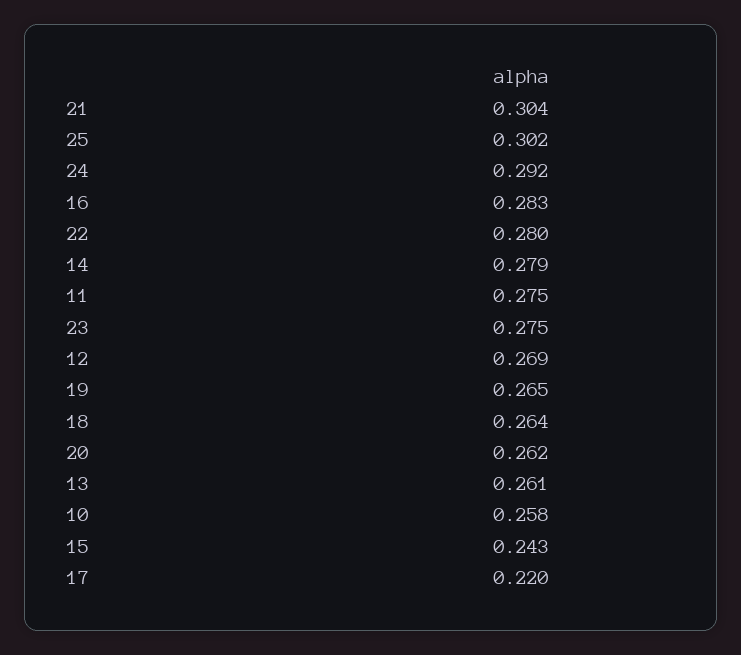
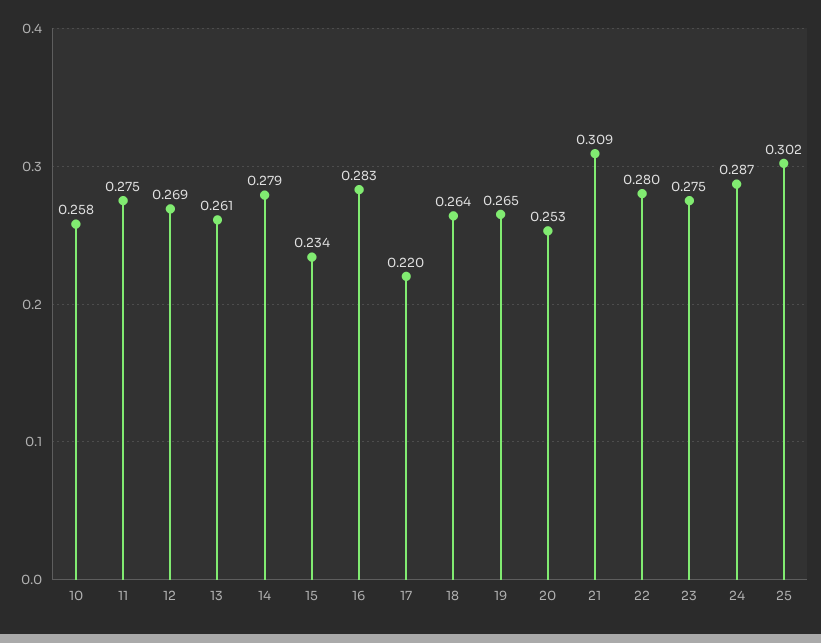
  {
-   "21": 0.304,
+   "21": 0.309,
    "25": 0.302,
-   "24": 0.292,
+   "24": 0.287,
    "16": 0.283,
    "22": 0.28,
    "14": 0.279,
    "11": 0.275,
    "23": 0.275,
    "12": 0.269,
    "19": 0.265,
    "18": 0.264,
-   "20": 0.262,
+   "20": 0.253,
    "13": 0.261,
    "10": 0.258,
-   "15": 0.243,
+   "15": 0.234,
    "17": 0.22
  }

